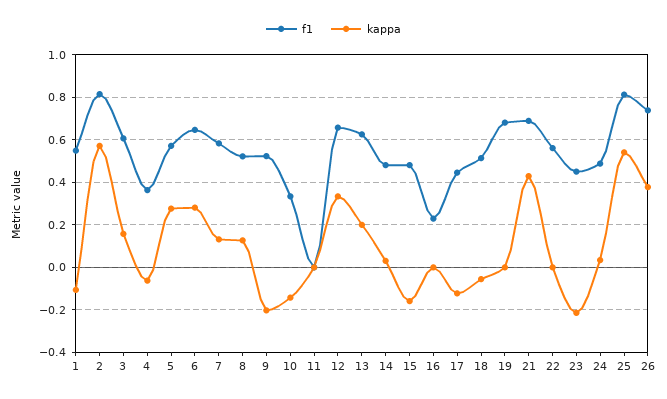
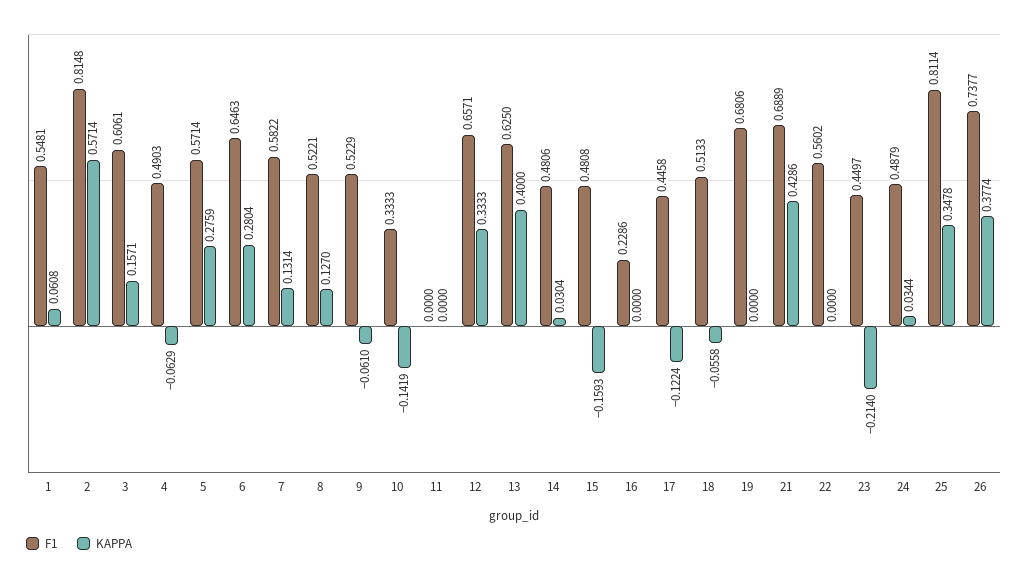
  {
    "f1": {
      "1": 0.5481,
      "2": 0.8148,
      "3": 0.6061,
-     "4": 0.35,
+     "4": 0.4903,
      "5": 0.5714,
      "6": 0.6463,
      "7": 0.5822,
      "8": 0.5221,
      "9": 0.5229,
      "10": 0.3333,
      "11": 0,
      "12": 0.6571,
      "13": 0.625,
      "14": 0.4806,
      "15": 0.4808,
      "16": 0.2286,
      "17": 0.4458,
      "18": 0.5133,
      "19": 0.6806,
      "21": 0.6889,
      "22": 0.5602,
      "23": 0.4497,
      "24": 0.4879,
      "25": 0.8114,
      "26": 0.7377
    },
    "kappa": {
-     "1": -0.1,
+     "1": 0.0608,
      "2": 0.5714,
      "3": 0.1571,
      "4": -0.0629,
      "5": 0.2759,
      "6": 0.2804,
      "7": 0.1314,
      "8": 0.127,
-     "9": -0.2,
+     "9": -0.061,
      "10": -0.1419,
      "11": 0,
      "12": 0.3333,
-     "13": 0.2,
+     "13": 0.4,
      "14": 0.0304,
      "15": -0.1593,
      "16": 0,
      "17": -0.1224,
      "18": -0.0558,
      "19": 0,
      "21": 0.4286,
      "22": 0,
      "23": -0.214,
      "24": 0.0344,
-     "25": 0.55,
+     "25": 0.3478,
      "26": 0.3774
    }
  }

